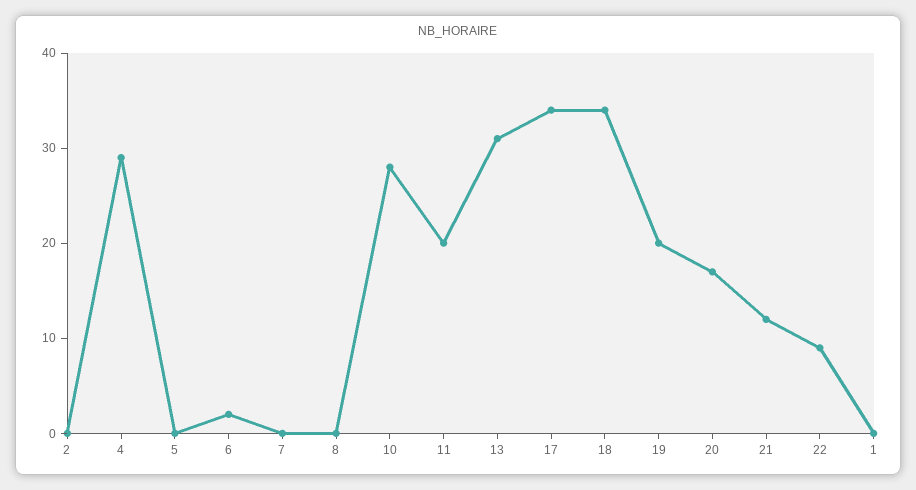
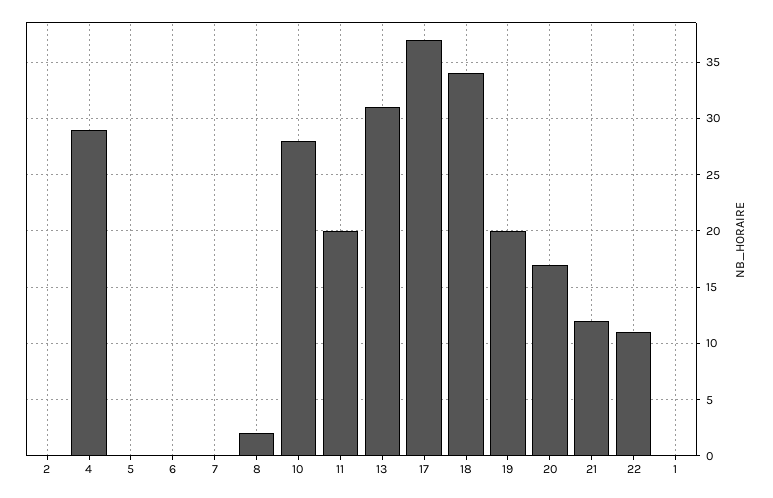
  {
    "2": 0,
    "4": 29,
    "5": 0,
-   "6": 2,
+   "6": 0,
    "7": 0,
-   "8": 0,
+   "8": 2,
    "10": 28,
    "11": 20,
    "13": 31,
-   "17": 34,
+   "17": 37,
    "18": 34,
    "19": 20,
    "20": 17,
    "21": 12,
-   "22": 9,
+   "22": 11,
    "1": 0
  }

